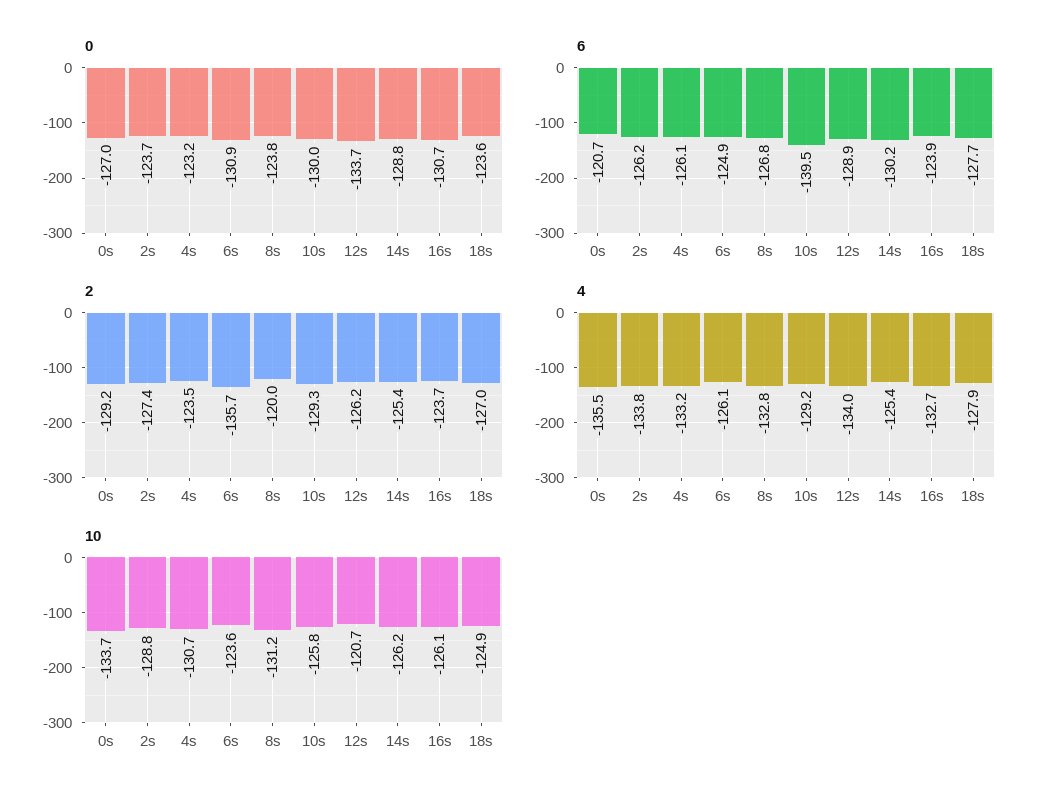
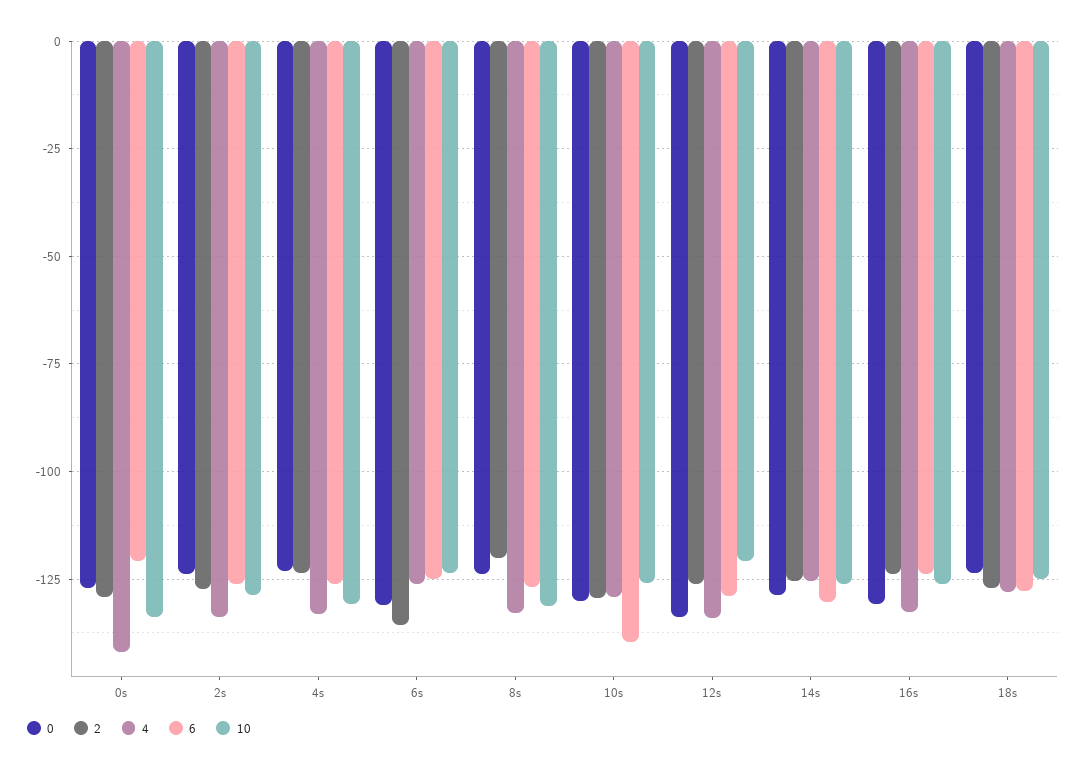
  {
    "0": {
      "0s": -127,
      "2s": -123.7,
      "4s": -123.2,
      "6s": -130.9,
      "8s": -123.8,
      "10s": -130,
      "12s": -133.7,
      "14s": -128.8,
      "16s": -130.7,
      "18s": -123.6
    },
    "6": {
      "0s": -120.7,
      "2s": -126.2,
      "4s": -126.1,
      "6s": -124.9,
      "8s": -126.8,
      "10s": -139.5,
      "12s": -128.9,
      "14s": -130.2,
      "16s": -123.9,
      "18s": -127.7
    },
    "2": {
      "0s": -129.2,
      "2s": -127.4,
      "4s": -123.5,
      "6s": -135.7,
      "8s": -120,
      "10s": -129.3,
      "12s": -126.2,
      "14s": -125.4,
      "16s": -123.7,
      "18s": -127
    },
    "4": {
-     "0s": -135.5,
+     "0s": -142.5,
      "2s": -133.8,
      "4s": -133.2,
      "6s": -126.1,
      "8s": -132.8,
      "10s": -129.2,
      "12s": -134,
      "14s": -125.4,
      "16s": -132.7,
      "18s": -127.9
    },
    "10": {
      "0s": -133.7,
      "2s": -128.8,
      "4s": -130.7,
      "6s": -123.6,
      "8s": -131.2,
      "10s": -125.8,
      "12s": -120.7,
      "14s": -126.2,
      "16s": -126.1,
      "18s": -124.9
    }
  }

